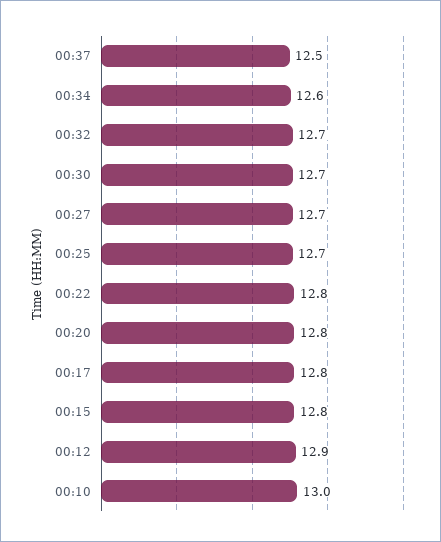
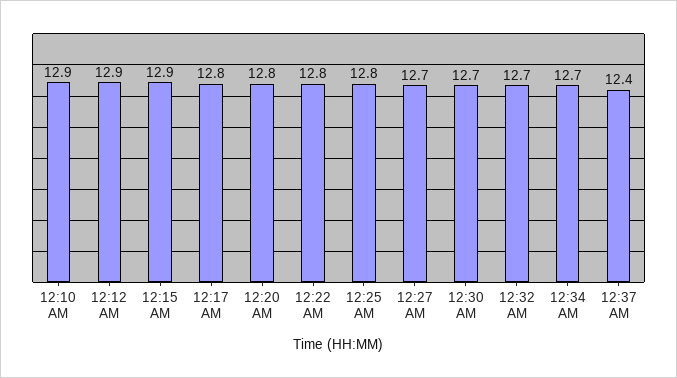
  {
-   "00:37": 12.5,
+   "00:37": 12.4,
-   "00:34": 12.6,
+   "00:34": 12.7,
    "00:32": 12.7,
    "00:30": 12.7,
    "00:27": 12.7,
-   "00:25": 12.7,
+   "00:25": 12.8,
    "00:22": 12.8,
    "00:20": 12.8,
    "00:17": 12.8,
-   "00:15": 12.8,
+   "00:15": 12.9,
    "00:12": 12.9,
-   "00:10": 13
+   "00:10": 12.9
  }

